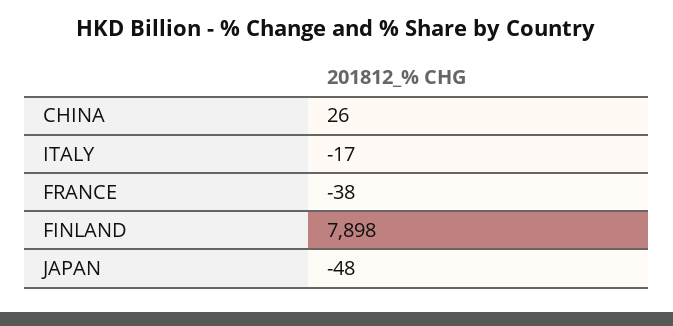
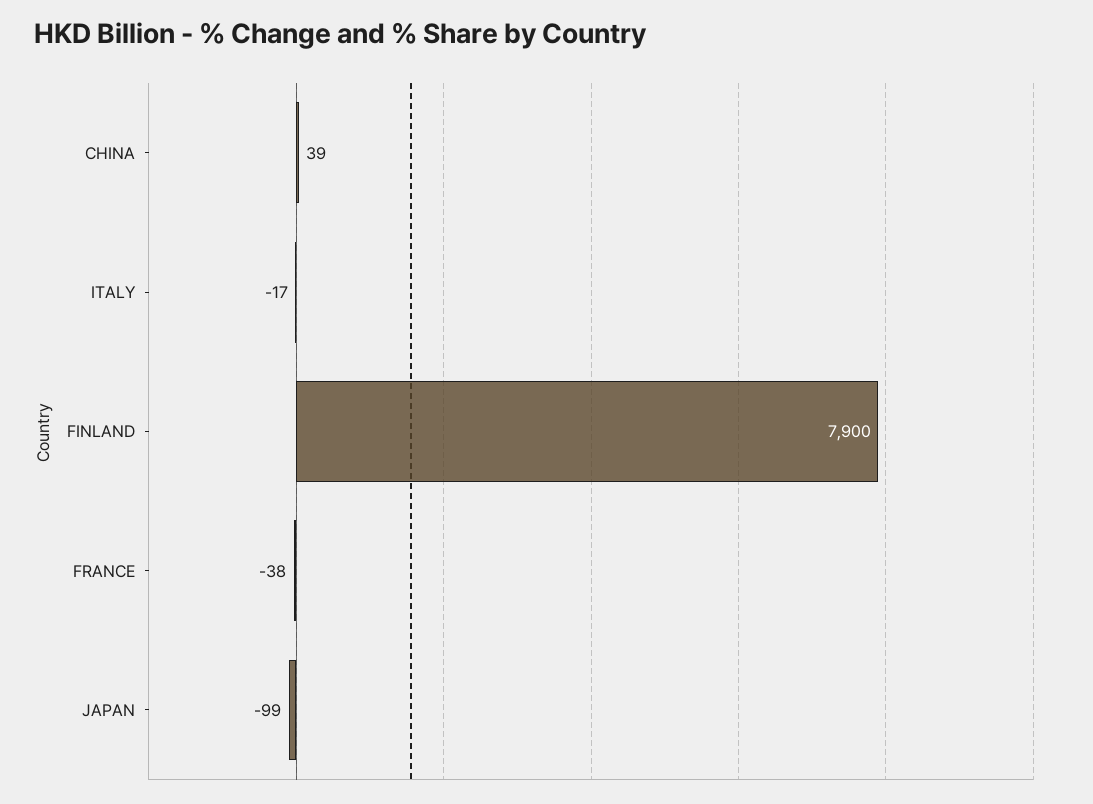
  {
-   "CHINA": 26,
+   "CHINA": 39,
    "ITALY": -17,
    "FRANCE": -38,
-   "FINLAND": 7898,
+   "FINLAND": 7900,
-   "JAPAN": -48
+   "JAPAN": -99
  }

